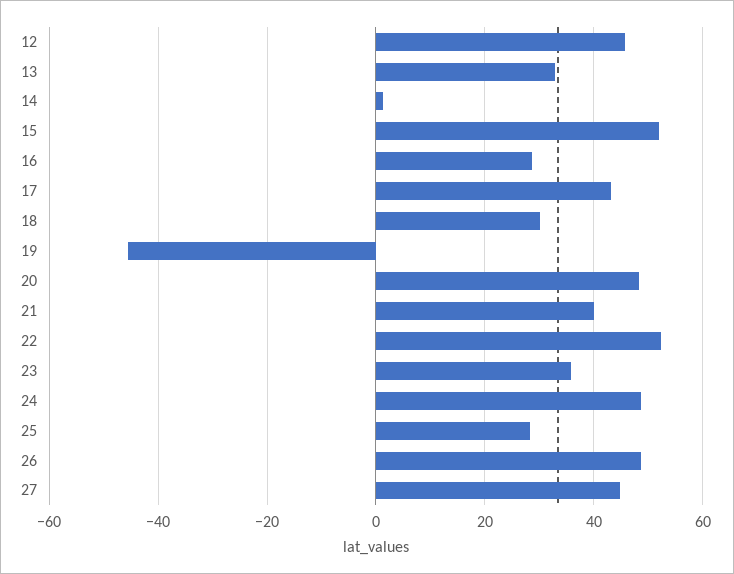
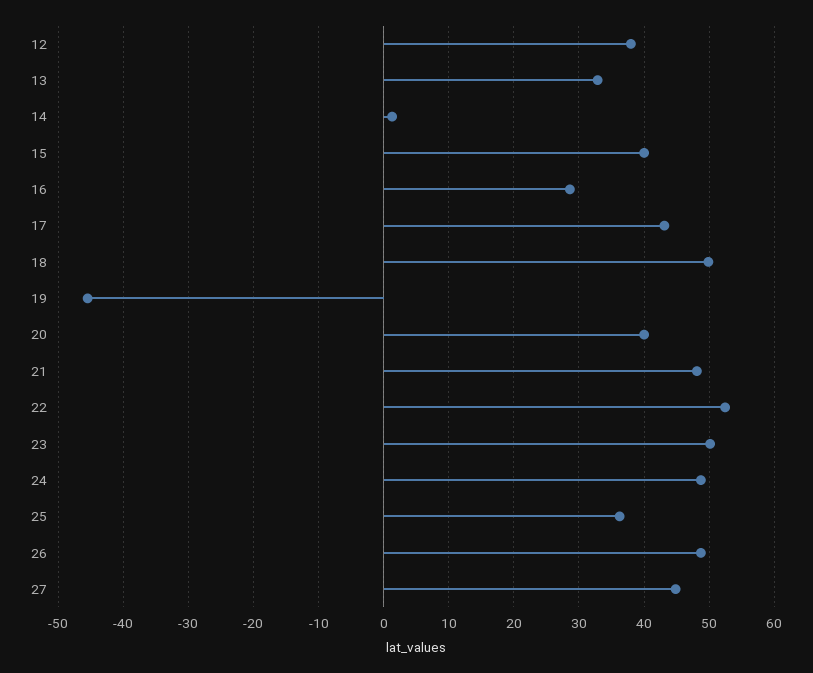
  {
-   "12": 46,
+   "12": 38,
    "13": 33,
    "14": 1,
-   "15": 52,
+   "15": 40,
    "16": 29,
    "17": 43,
-   "18": 30,
+   "18": 50,
    "19": -45,
-   "20": 48,
+   "20": 40,
-   "21": 40,
+   "21": 48,
    "22": 52,
-   "23": 36,
+   "23": 50,
    "24": 49,
-   "25": 28,
+   "25": 36,
    "26": 49,
    "27": 45
  }

